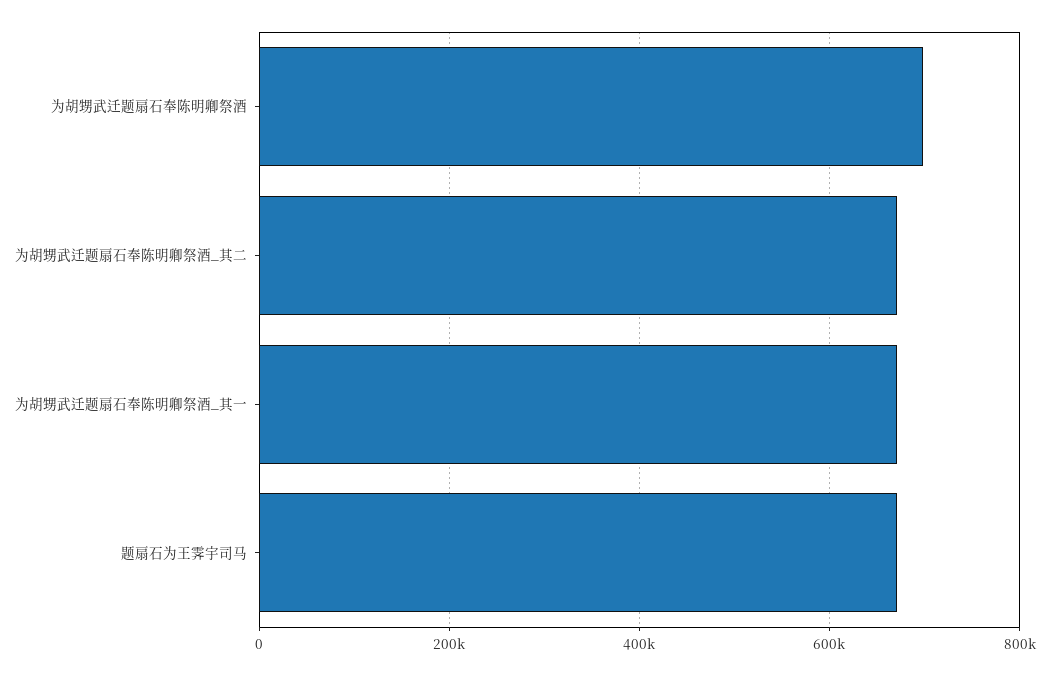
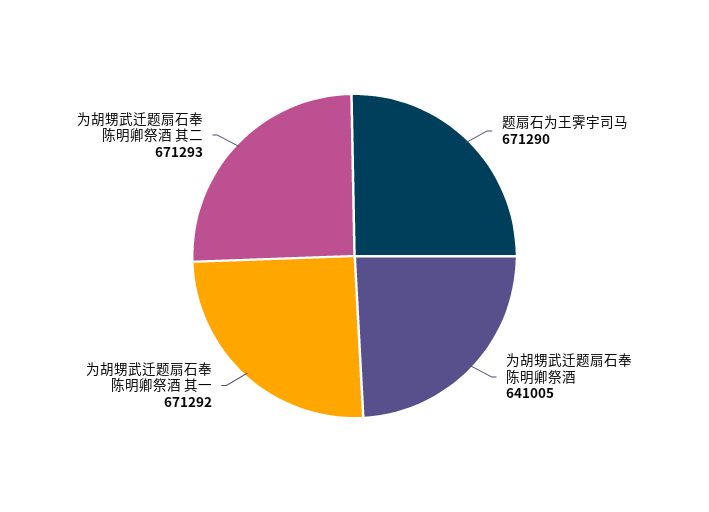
  {
-   "为胡甥武迁题扇石奉陈明卿祭酒": 700000,
+   "为胡甥武迁题扇石奉陈明卿祭酒": 641005,
    "为胡甥武迁题扇石奉陈明卿祭酒_其二": 671293,
    "为胡甥武迁题扇石奉陈明卿祭酒_其一": 671292,
    "题扇石为王霁宇司马": 671290
  }

